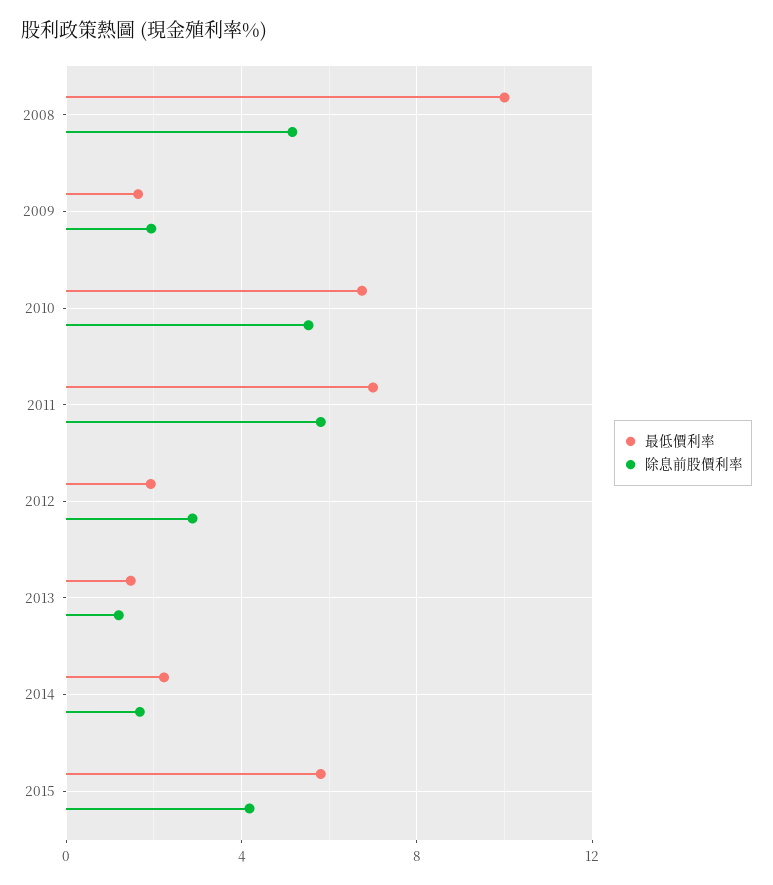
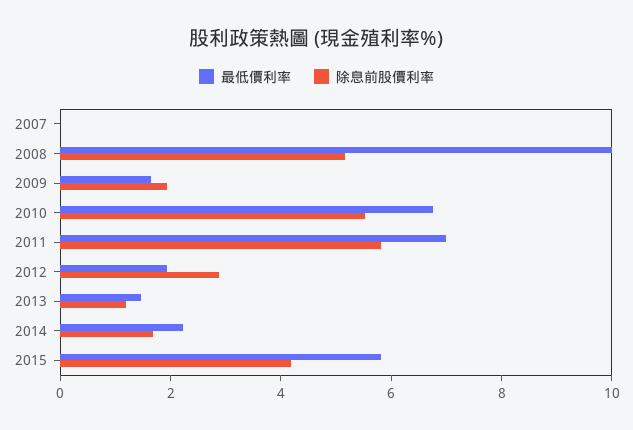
  {
    "最低價利率": {
      "2008": 10,
      "2009": 1.5,
      "2010": 7,
      "2011": 7,
      "2012": 2,
      "2013": 1.5,
      "2014": 2,
-     "2015": 6
+     "2015": 6,
+     "2007": 0
    },
    "除息前股價利率": {
      "2008": 5,
      "2009": 2,
      "2010": 5.5,
      "2011": 6,
      "2012": 3,
      "2013": 1,
      "2014": 1.5,
-     "2015": 4
+     "2015": 4,
+     "2007": 0
    }
  }

